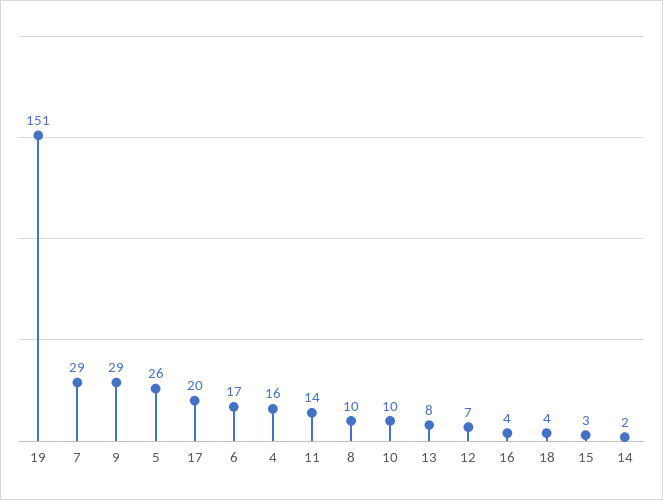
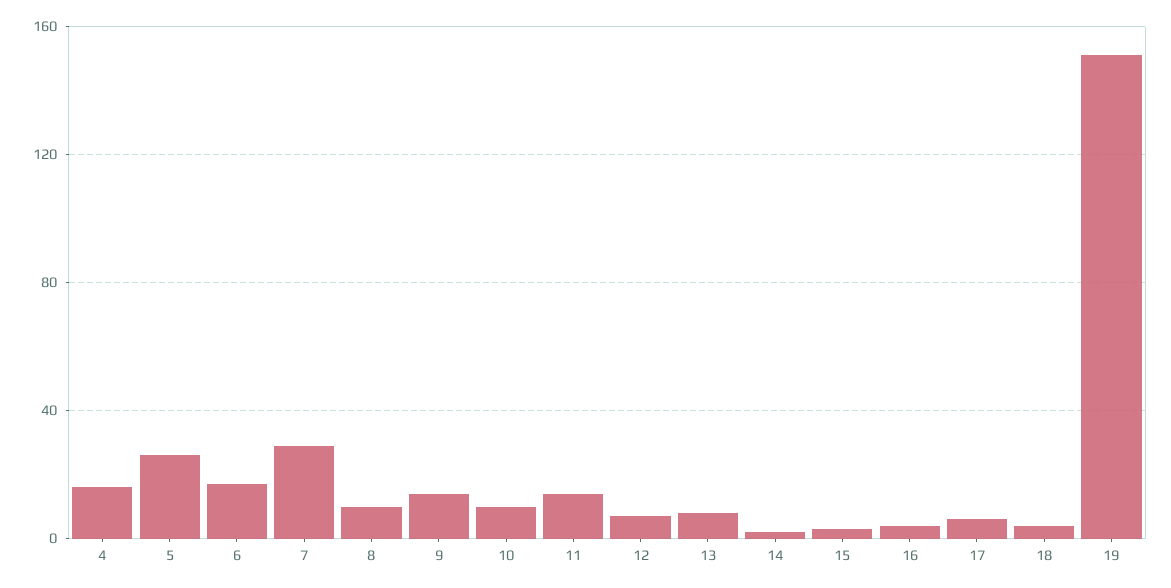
  {
    "19": 151,
    "7": 29,
-   "9": 29,
+   "9": 15,
    "5": 26,
-   "17": 20,
+   "17": 5,
    "6": 17,
    "4": 16,
    "11": 14,
    "8": 10,
    "10": 10,
    "13": 8,
    "12": 7,
    "16": 4,
    "18": 4,
    "15": 3,
    "14": 2
  }

